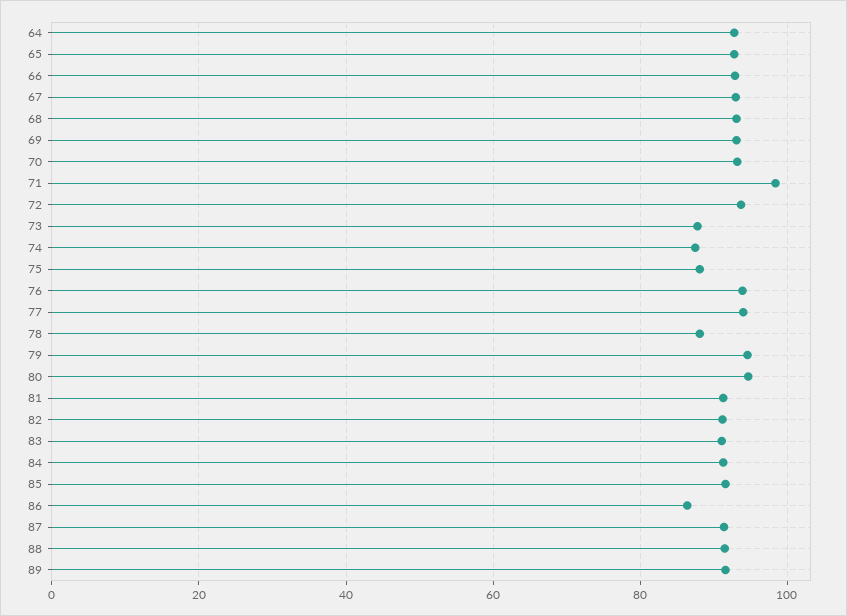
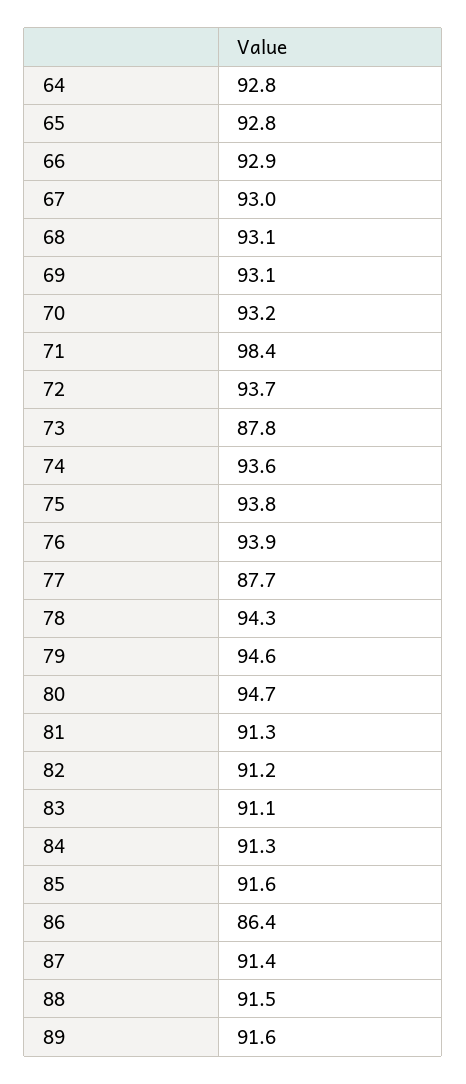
  {
    "64": 92.8,
    "65": 92.8,
    "66": 92.9,
    "67": 93,
    "68": 93.1,
    "69": 93.1,
    "70": 93.2,
    "71": 98.4,
    "72": 93.7,
    "73": 87.8,
-   "74": 88,
+   "74": 93.6,
-   "75": 88,
+   "75": 93.8,
    "76": 93.9,
-   "77": 94,
+   "77": 87.7,
-   "78": 88,
+   "78": 94.3,
    "79": 94.6,
    "80": 94.7,
    "81": 91.3,
    "82": 91.2,
    "83": 91.1,
    "84": 91.3,
    "85": 91.6,
    "86": 86.4,
    "87": 91.4,
    "88": 91.5,
    "89": 91.6
  }

